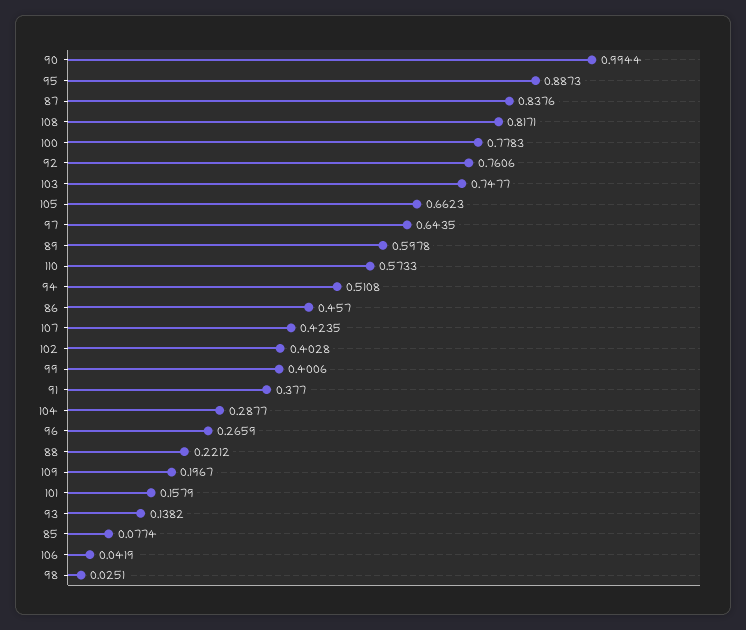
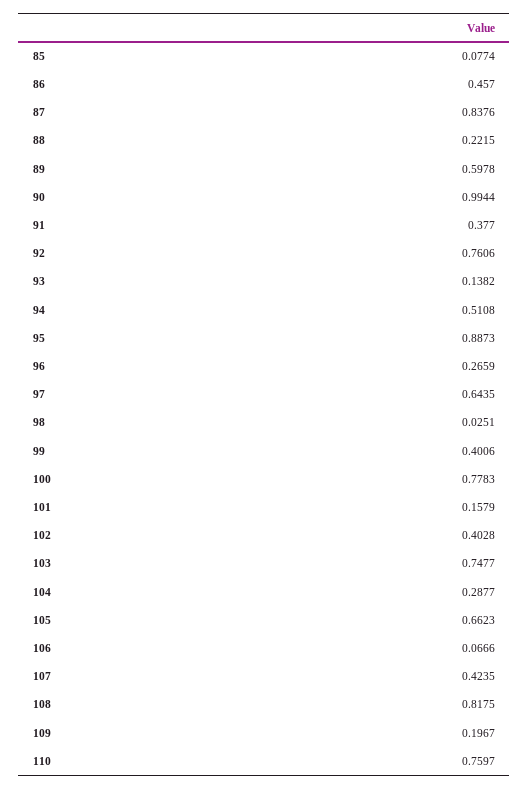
  {
    "90": 0.9944,
    "95": 0.8873,
    "87": 0.8376,
-   "108": 0.8171,
+   "108": 0.8175,
    "100": 0.7783,
    "92": 0.7606,
    "103": 0.7477,
    "105": 0.6623,
    "97": 0.6435,
    "89": 0.5978,
-   "110": 0.5733,
+   "110": 0.7597,
    "94": 0.5108,
    "86": 0.457,
    "107": 0.4235,
    "102": 0.4028,
    "99": 0.4006,
    "91": 0.377,
    "104": 0.2877,
    "96": 0.2659,
-   "88": 0.2212,
+   "88": 0.2215,
    "109": 0.1967,
    "101": 0.1579,
    "93": 0.1382,
    "85": 0.0774,
-   "106": 0.0419,
+   "106": 0.0666,
    "98": 0.0251
  }

